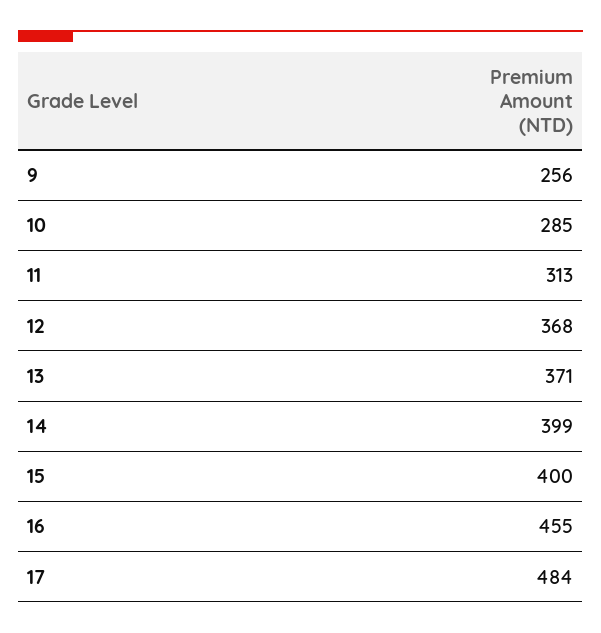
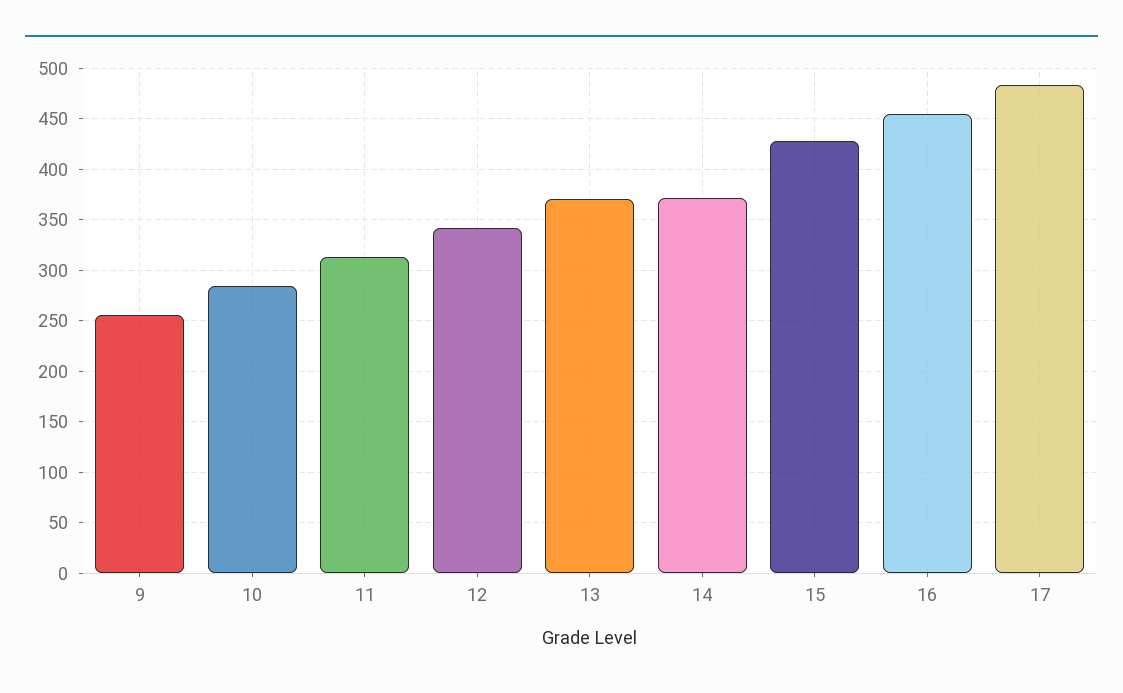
  {
    "9": 256,
    "10": 285,
    "11": 313,
-   "12": 368,
+   "12": 340,
    "13": 371,
-   "14": 399,
+   "14": 370,
-   "15": 400,
+   "15": 430,
    "16": 455,
    "17": 484
  }

